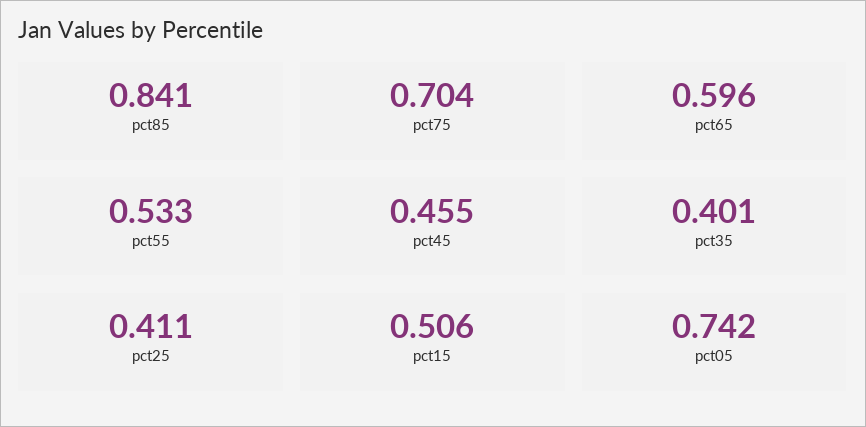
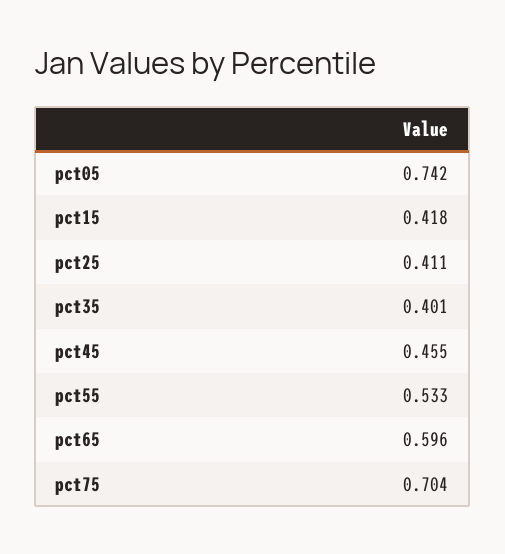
  {
-   "pct85": 0.841,
    "pct75": 0.704,
    "pct65": 0.596,
    "pct55": 0.533,
    "pct45": 0.455,
    "pct35": 0.401,
    "pct25": 0.411,
-   "pct15": 0.506,
+   "pct15": 0.418,
    "pct05": 0.742
  }

